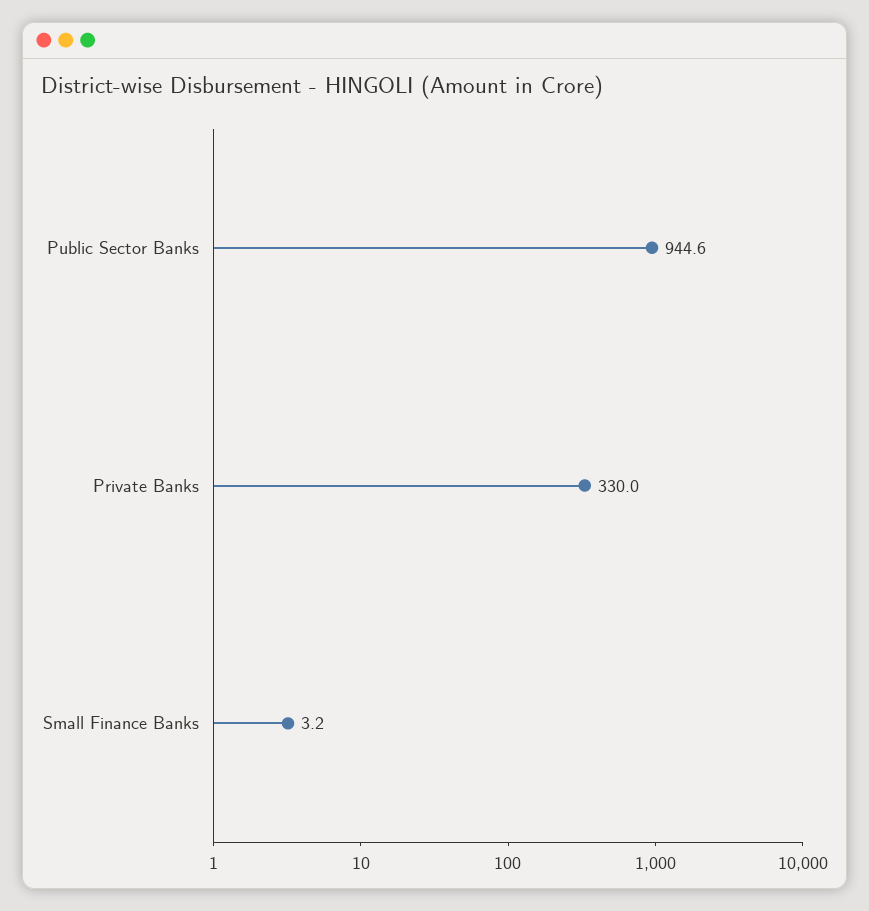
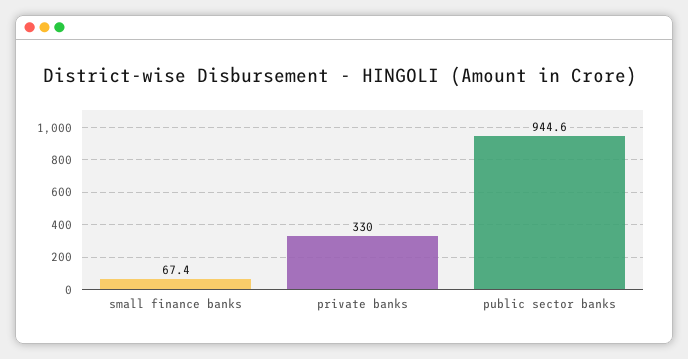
  {
    "Public Sector Banks": 944.6,
    "Private Banks": 330,
-   "Small Finance Banks": 3.2
+   "Small Finance Banks": 67.4
  }

